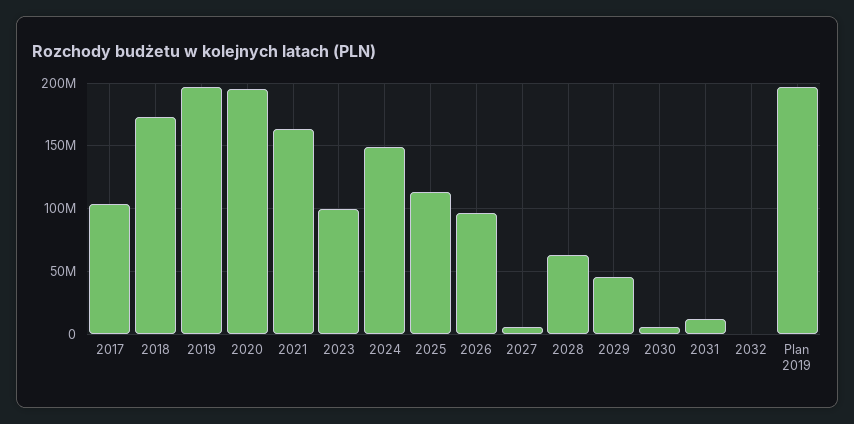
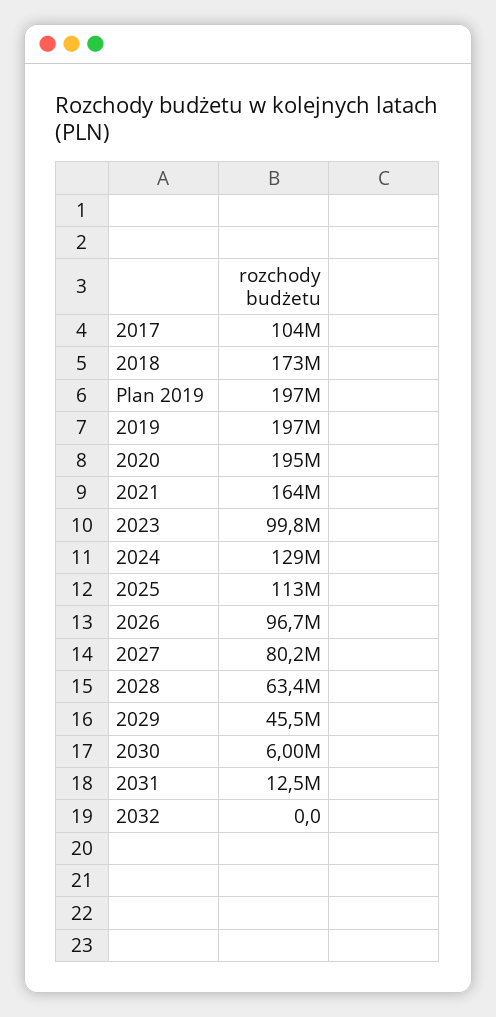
  {
    "2017": 104000000,
    "2018": 173000000,
    "2019": 197000000,
    "2020": 195000000,
    "2021": 164000000,
    "2023": 99800000,
-   "2024": 150000000,
+   "2024": 129000000,
    "2025": 113000000,
    "2026": 96700000,
-   "2027": 5000000,
+   "2027": 80200000,
    "2028": 63400000,
    "2029": 45500000,
    "2030": 6000000,
    "2031": 12500000,
    "2032": 0,
    "Plan 2019": 197000000
  }

